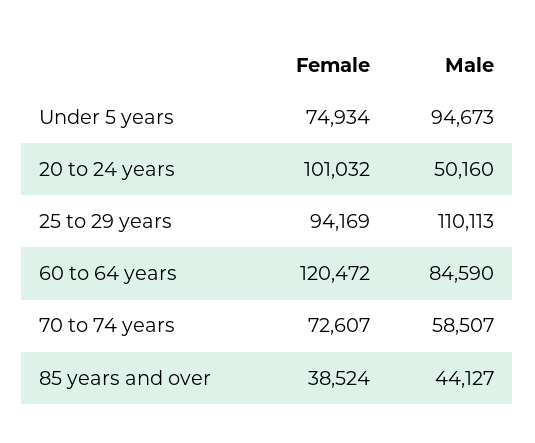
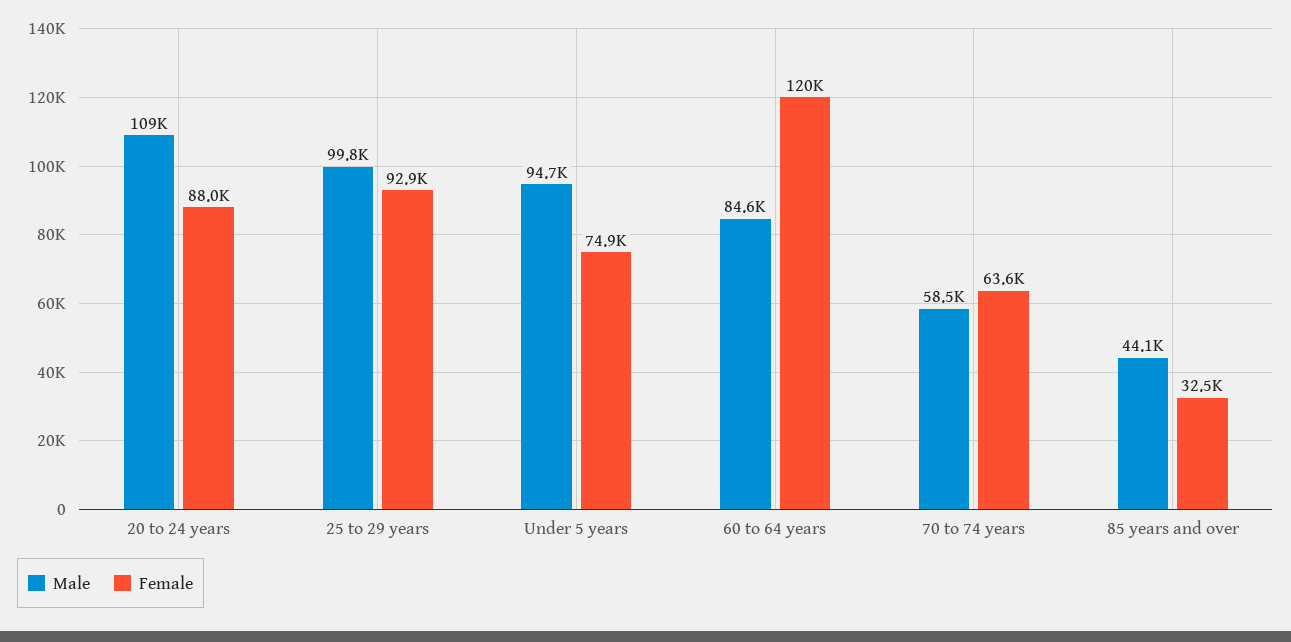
  {
    "Female": {
      "Under 5 years": 74934,
-     "20 to 24 years": 101032,
+     "20 to 24 years": 88000,
-     "25 to 29 years": 94169,
+     "25 to 29 years": 92900,
      "60 to 64 years": 120472,
-     "70 to 74 years": 72607,
+     "70 to 74 years": 63600,
-     "85 years and over": 38524
+     "85 years and over": 32500
    },
    "Male": {
      "Under 5 years": 94673,
-     "20 to 24 years": 50160,
+     "20 to 24 years": 109000,
-     "25 to 29 years": 110113,
+     "25 to 29 years": 99800,
      "60 to 64 years": 84590,
      "70 to 74 years": 58507,
      "85 years and over": 44127
    }
  }

